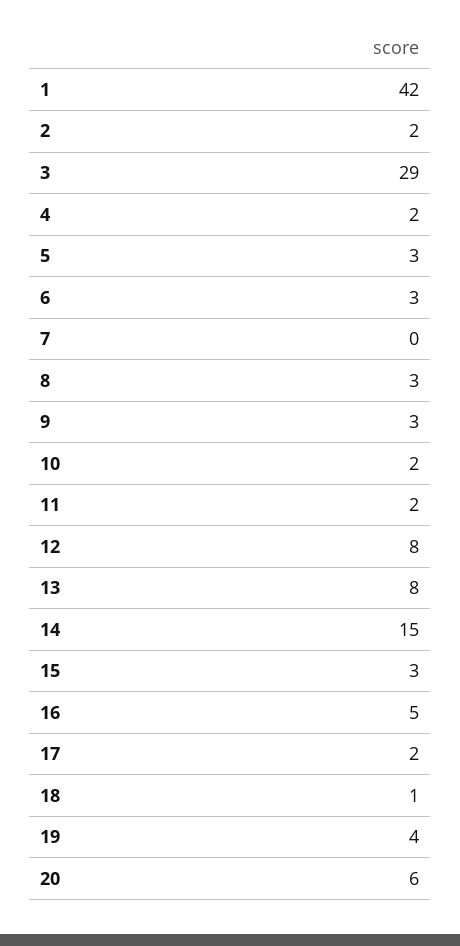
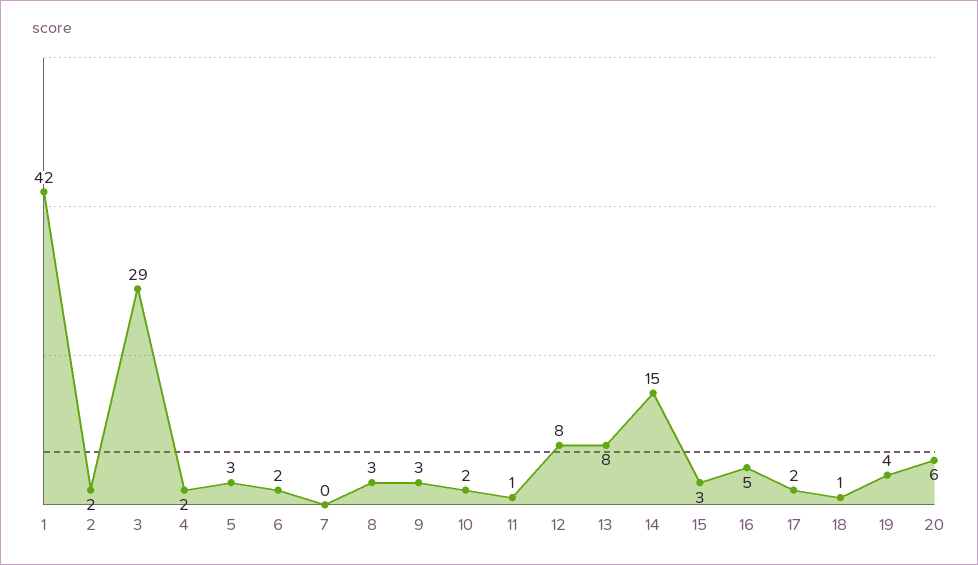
  {
    "1": 42,
    "2": 2,
    "3": 29,
    "4": 2,
    "5": 3,
-   "6": 3,
+   "6": 2,
    "7": 0,
    "8": 3,
    "9": 3,
    "10": 2,
-   "11": 2,
+   "11": 1,
    "12": 8,
    "13": 8,
    "14": 15,
    "15": 3,
    "16": 5,
    "17": 2,
    "18": 1,
    "19": 4,
    "20": 6
  }

